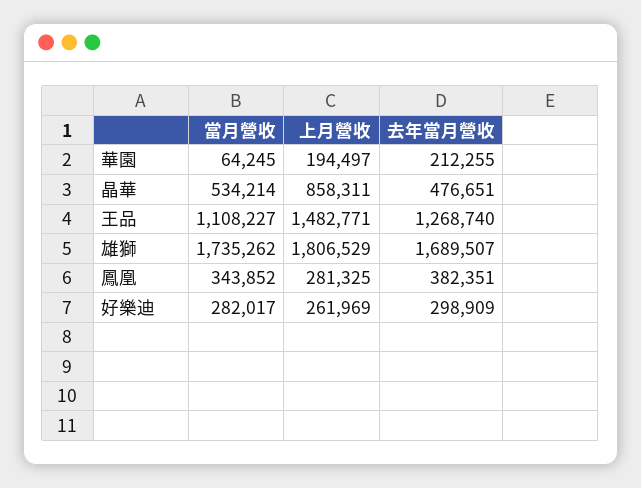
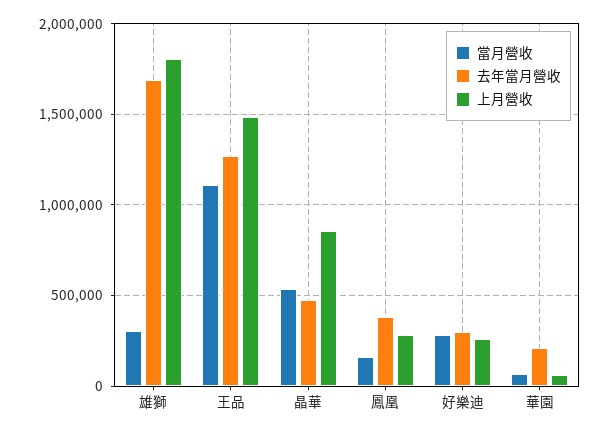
  {
    "當月營收": {
      "華園": 64245,
      "晶華": 534214,
      "王品": 1108227,
-     "雄獅": 1735262,
+     "雄獅": 300000,
-     "鳳凰": 343852,
+     "鳳凰": 150000,
      "好樂迪": 282017
    },
    "上月營收": {
-     "華園": 194497,
+     "華園": 50000,
      "晶華": 858311,
      "王品": 1482771,
      "雄獅": 1806529,
      "鳳凰": 281325,
      "好樂迪": 261969
    },
    "去年當月營收": {
      "華園": 212255,
      "晶華": 476651,
      "王品": 1268740,
      "雄獅": 1689507,
      "鳳凰": 382351,
      "好樂迪": 298909
    }
  }

